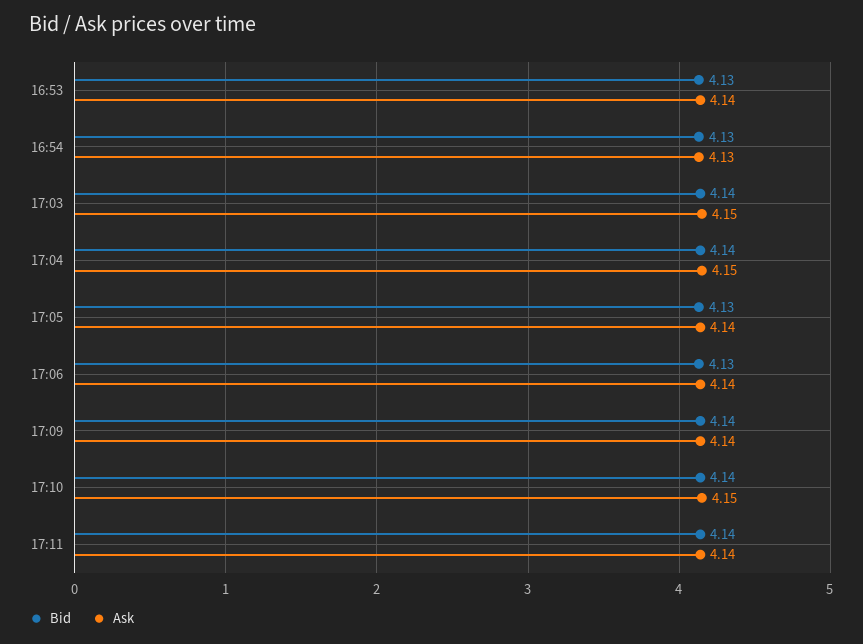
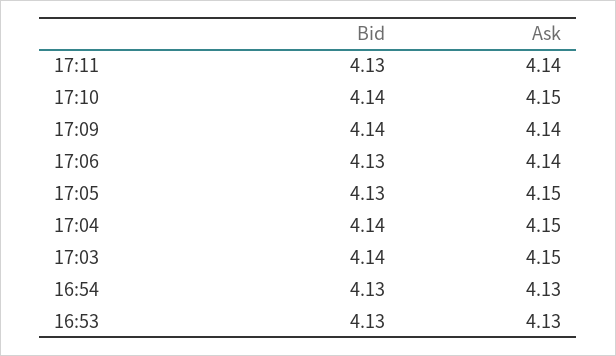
  {
    "Bid": {
      "16:53": 4.13,
      "16:54": 4.13,
      "17:03": 4.14,
      "17:04": 4.14,
      "17:05": 4.13,
      "17:06": 4.13,
      "17:09": 4.14,
      "17:10": 4.14,
-     "17:11": 4.14
+     "17:11": 4.13
    },
    "Ask": {
-     "16:53": 4.14,
+     "16:53": 4.13,
      "16:54": 4.13,
      "17:03": 4.15,
      "17:04": 4.15,
-     "17:05": 4.14,
+     "17:05": 4.15,
      "17:06": 4.14,
      "17:09": 4.14,
      "17:10": 4.15,
      "17:11": 4.14
    }
  }

